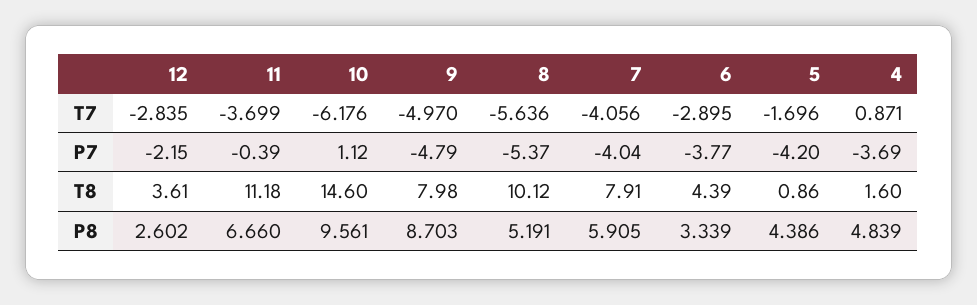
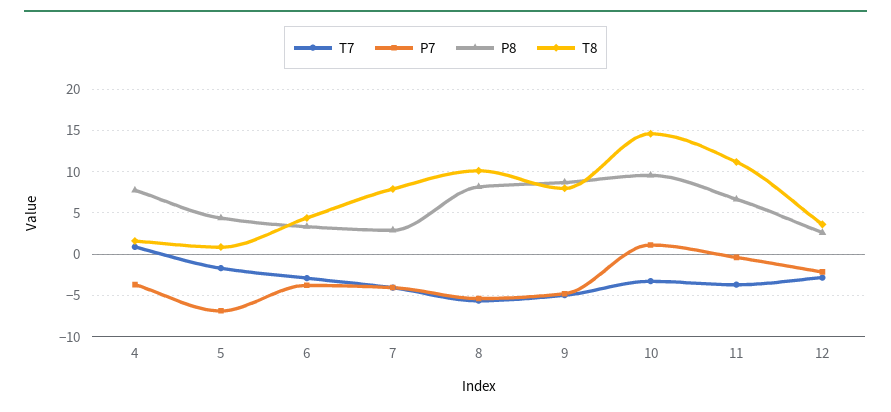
  {
    "T7": {
      "12": -2.835,
      "11": -3.699,
-     "10": -6.176,
+     "10": -3,
      "9": -4.97,
      "8": -5.636,
      "7": -4.056,
      "6": -2.895,
      "5": -1.696,
      "4": 0.871
    },
    "P7": {
      "12": -2.15,
      "11": -0.39,
      "10": 1.12,
      "9": -4.79,
      "8": -5.37,
      "7": -4.04,
      "6": -3.77,
-     "5": -4.2,
+     "5": -7,
      "4": -3.69
    },
    "T8": {
      "12": 3.61,
      "11": 11.18,
      "10": 14.6,
      "9": 7.98,
      "8": 10.12,
      "7": 7.91,
      "6": 4.39,
      "5": 0.86,
      "4": 1.6
    },
    "P8": {
      "12": 2.602,
      "11": 6.66,
      "10": 9.561,
      "9": 8.703,
-     "8": 5.191,
+     "8": 8,
-     "7": 5.905,
+     "7": 3,
      "6": 3.339,
      "5": 4.386,
-     "4": 4.839
+     "4": 8
    }
  }

